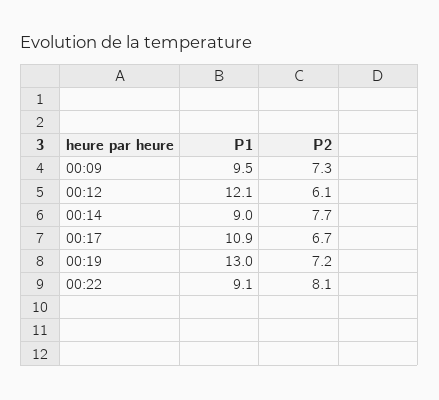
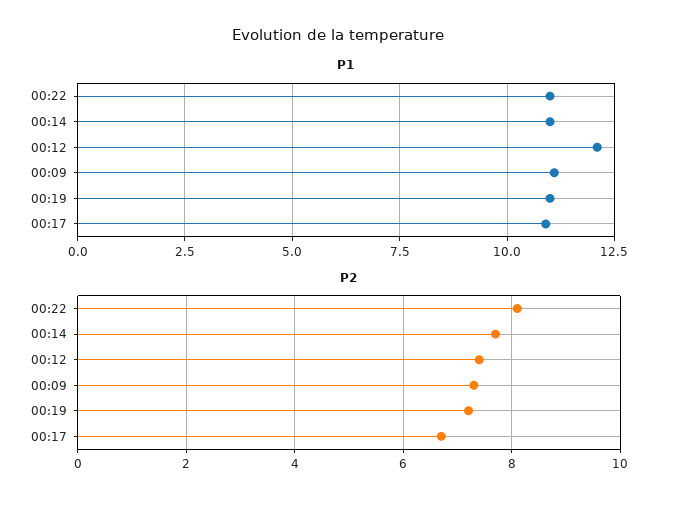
  {
    "P1": {
-     "00:09": 9.5,
+     "00:09": 11,
      "00:12": 12.1,
-     "00:14": 9,
+     "00:14": 11,
      "00:17": 10.9,
-     "00:19": 13,
+     "00:19": 11,
-     "00:22": 9.1
+     "00:22": 11
    },
    "P2": {
      "00:09": 7.3,
-     "00:12": 6.1,
+     "00:12": 7.5,
      "00:14": 7.7,
      "00:17": 6.7,
      "00:19": 7.2,
      "00:22": 8.1
    }
  }

